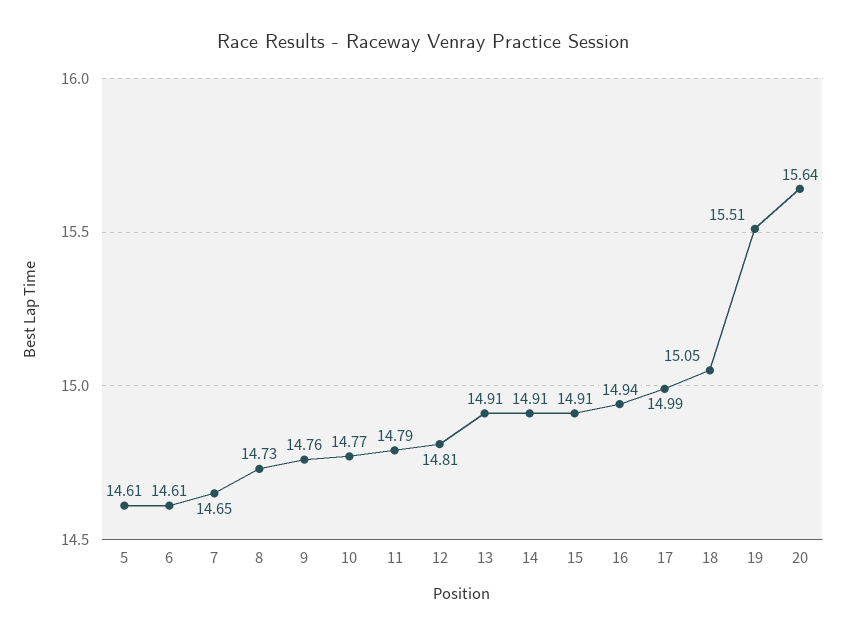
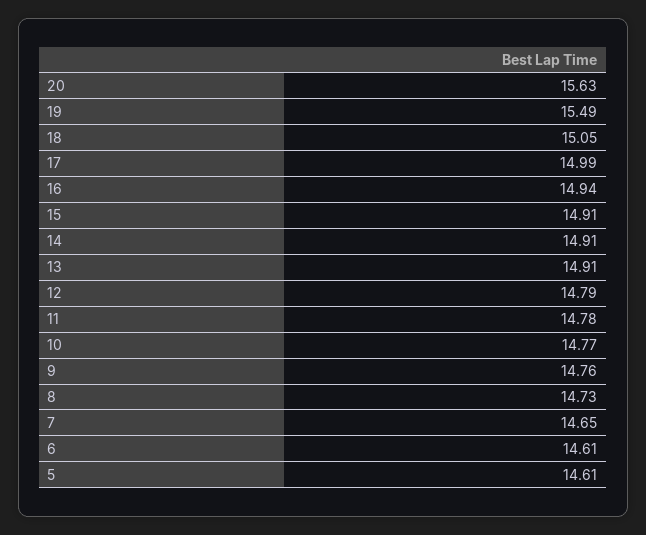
  {
    "5": 14.61,
    "6": 14.61,
    "7": 14.65,
    "8": 14.73,
    "9": 14.76,
    "10": 14.77,
-   "11": 14.79,
+   "11": 14.78,
-   "12": 14.81,
+   "12": 14.79,
    "13": 14.91,
    "14": 14.91,
    "15": 14.91,
    "16": 14.94,
    "17": 14.99,
    "18": 15.05,
-   "19": 15.51,
+   "19": 15.49,
-   "20": 15.64
+   "20": 15.63
  }

